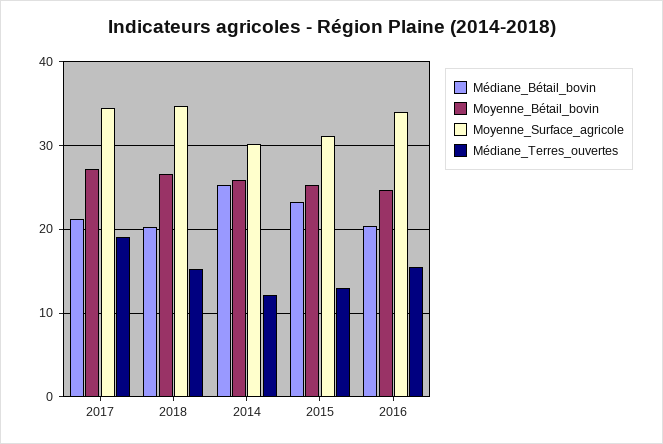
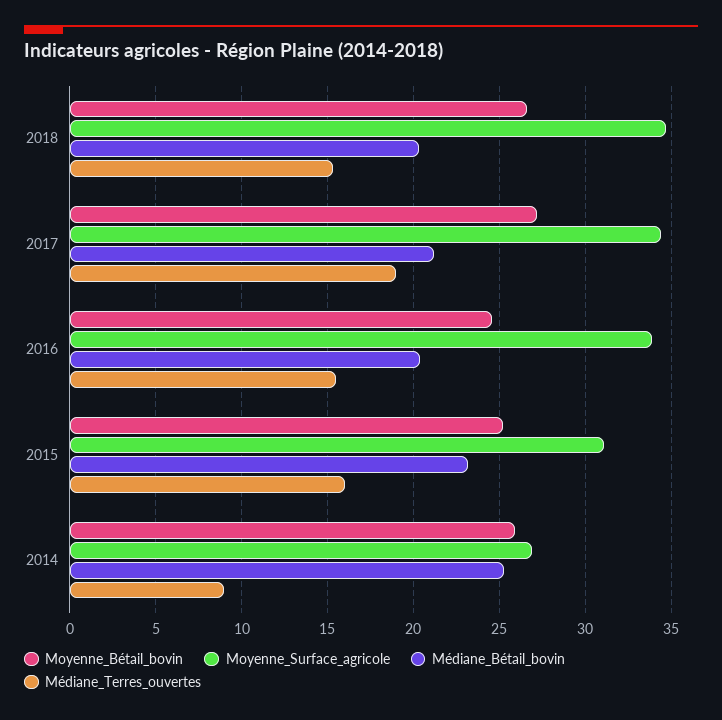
  {
    "Médiane_Bétail_bovin": {
      "2017": 21,
      "2018": 20.5,
      "2014": 25.5,
      "2015": 23,
      "2016": 20.5
    },
    "Moyenne_Bétail_bovin": {
      "2017": 27,
      "2018": 26.5,
      "2014": 26,
      "2015": 25,
      "2016": 24.5
    },
    "Moyenne_Surface_agricole": {
      "2017": 34.5,
      "2018": 34.5,
-     "2014": 30,
+     "2014": 27,
      "2015": 31,
      "2016": 34
    },
    "Médiane_Terres_ouvertes": {
      "2017": 19,
      "2018": 15.5,
-     "2014": 12,
+     "2014": 9,
-     "2015": 13,
+     "2015": 16,
      "2016": 15.5
    }
  }

